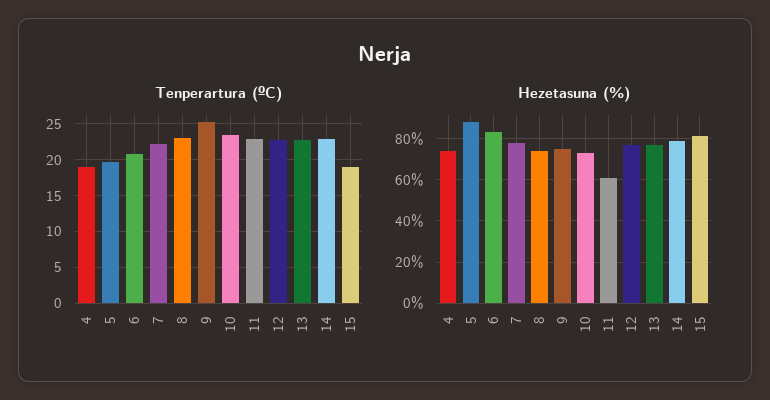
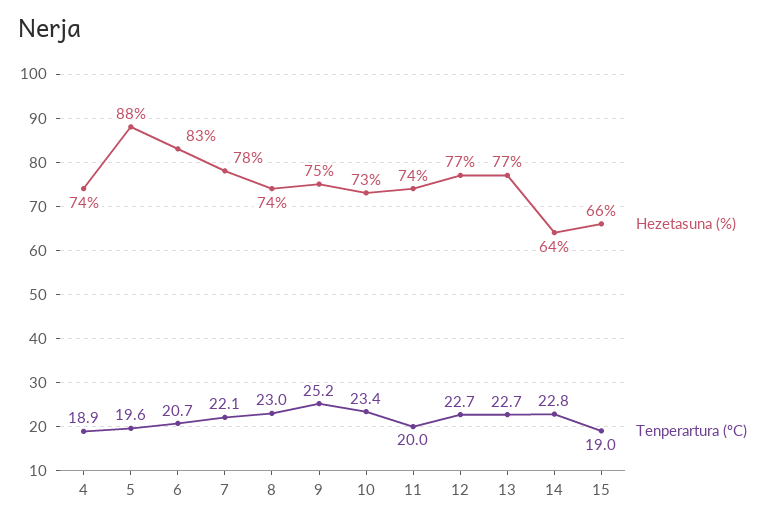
  {
    "Tenperartura (ºC)": {
      "4": 18.9,
      "5": 19.6,
      "6": 20.7,
      "7": 22.1,
      "8": 23,
      "9": 25.2,
      "10": 23.4,
-     "11": 23,
+     "11": 20,
      "12": 22.7,
      "13": 22.7,
      "14": 22.8,
      "15": 19
    },
    "Hezetasuna (%)": {
      "4": 74,
      "5": 88,
      "6": 83,
      "7": 78,
      "8": 74,
      "9": 75,
      "10": 73,
-     "11": 60,
+     "11": 74,
      "12": 77,
      "13": 77,
-     "14": 80,
+     "14": 64,
-     "15": 80
+     "15": 66
    }
  }

